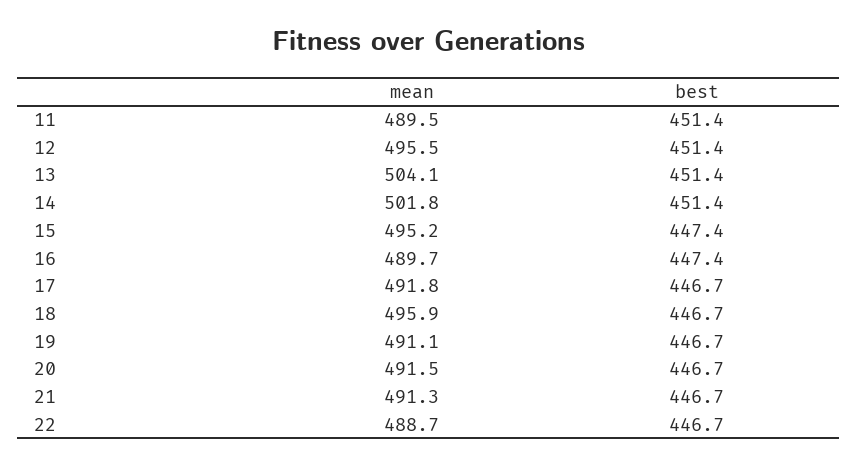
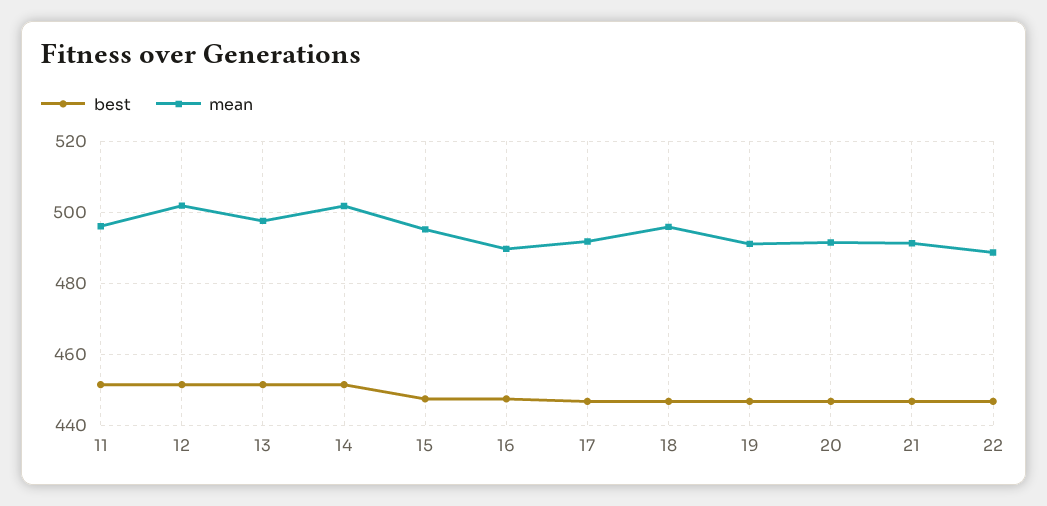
  {
    "mean": {
-     "11": 489.5,
+     "11": 496,
-     "12": 495.5,
+     "12": 502,
-     "13": 504.1,
+     "13": 498,
      "14": 501.8,
      "15": 495.2,
      "16": 489.7,
      "17": 491.8,
      "18": 495.9,
      "19": 491.1,
      "20": 491.5,
      "21": 491.3,
      "22": 488.7
    },
    "best": {
      "11": 451.4,
      "12": 451.4,
      "13": 451.4,
      "14": 451.4,
      "15": 447.4,
      "16": 447.4,
      "17": 446.7,
      "18": 446.7,
      "19": 446.7,
      "20": 446.7,
      "21": 446.7,
      "22": 446.7
    }
  }

